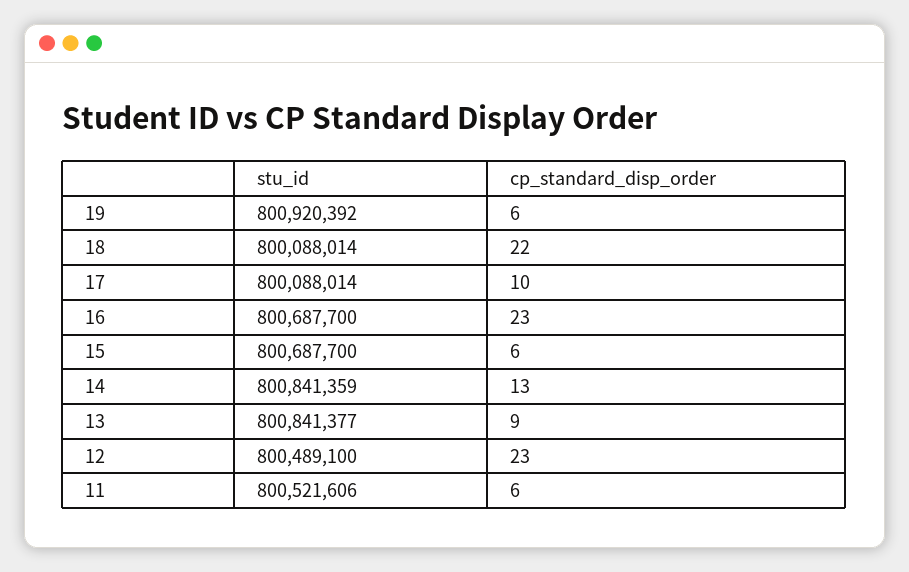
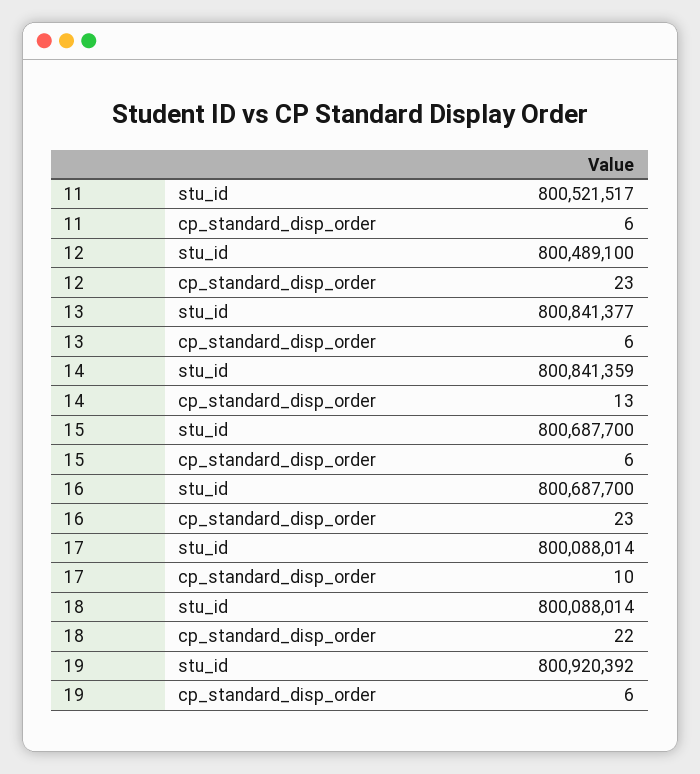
  {
    "stu_id": {
      "19": 800920392,
      "18": 800088014,
      "17": 800088014,
      "16": 800687700,
      "15": 800687700,
      "14": 800841359,
      "13": 800841377,
      "12": 800489100,
-     "11": 800521606
+     "11": 800521517
    },
    "cp_standard_disp_order": {
      "19": 6,
      "18": 22,
      "17": 10,
      "16": 23,
      "15": 6,
      "14": 13,
-     "13": 9,
+     "13": 6,
      "12": 23,
      "11": 6
    }
  }

